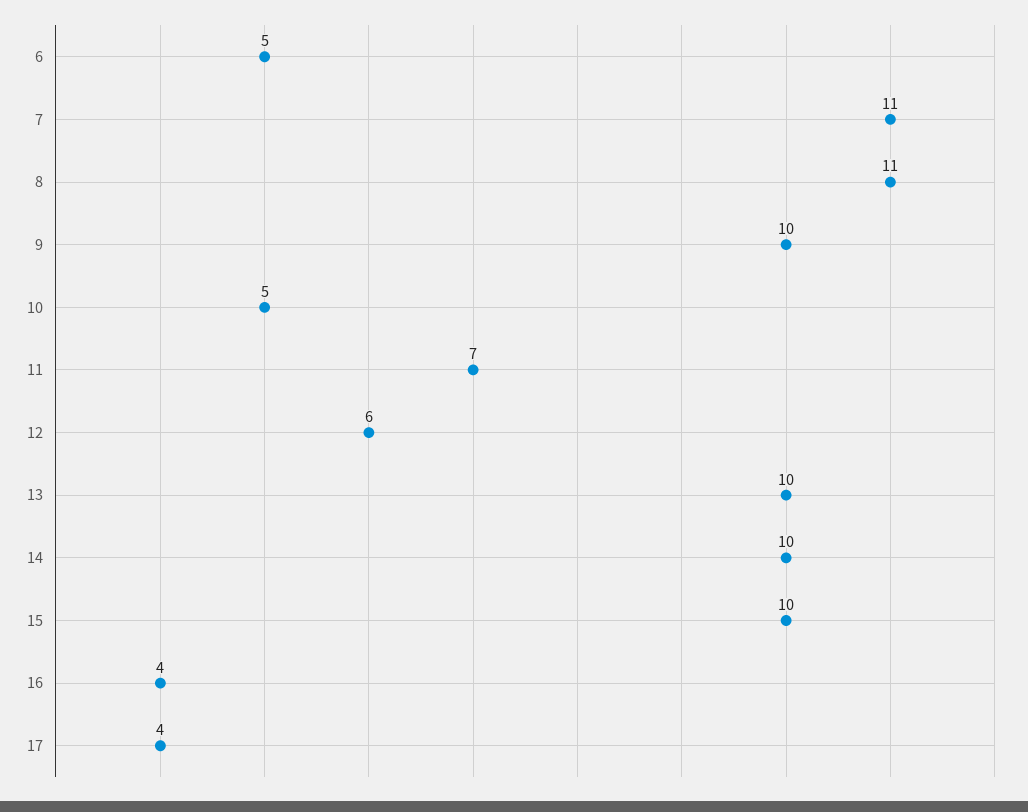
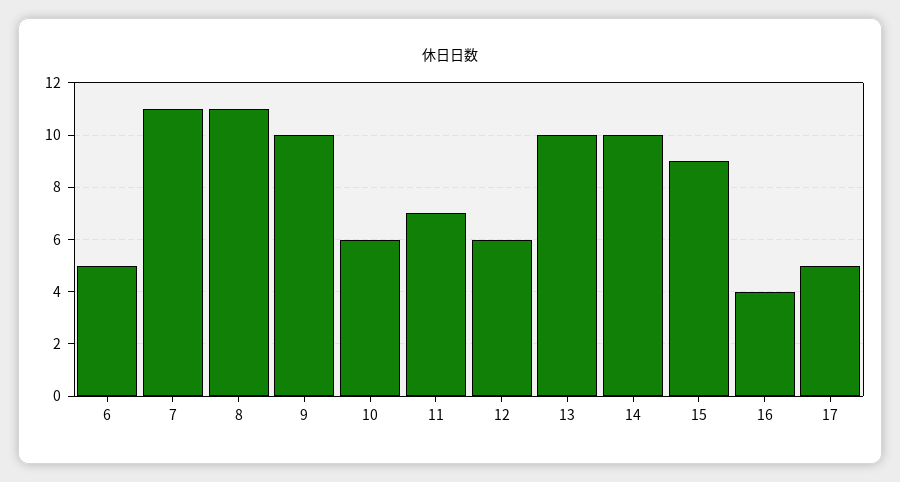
  {
    "6": 5,
    "7": 11,
    "8": 11,
    "9": 10,
-   "10": 5,
+   "10": 6,
    "11": 7,
    "12": 6,
    "13": 10,
    "14": 10,
-   "15": 10,
+   "15": 9,
    "16": 4,
-   "17": 4
+   "17": 5
  }

